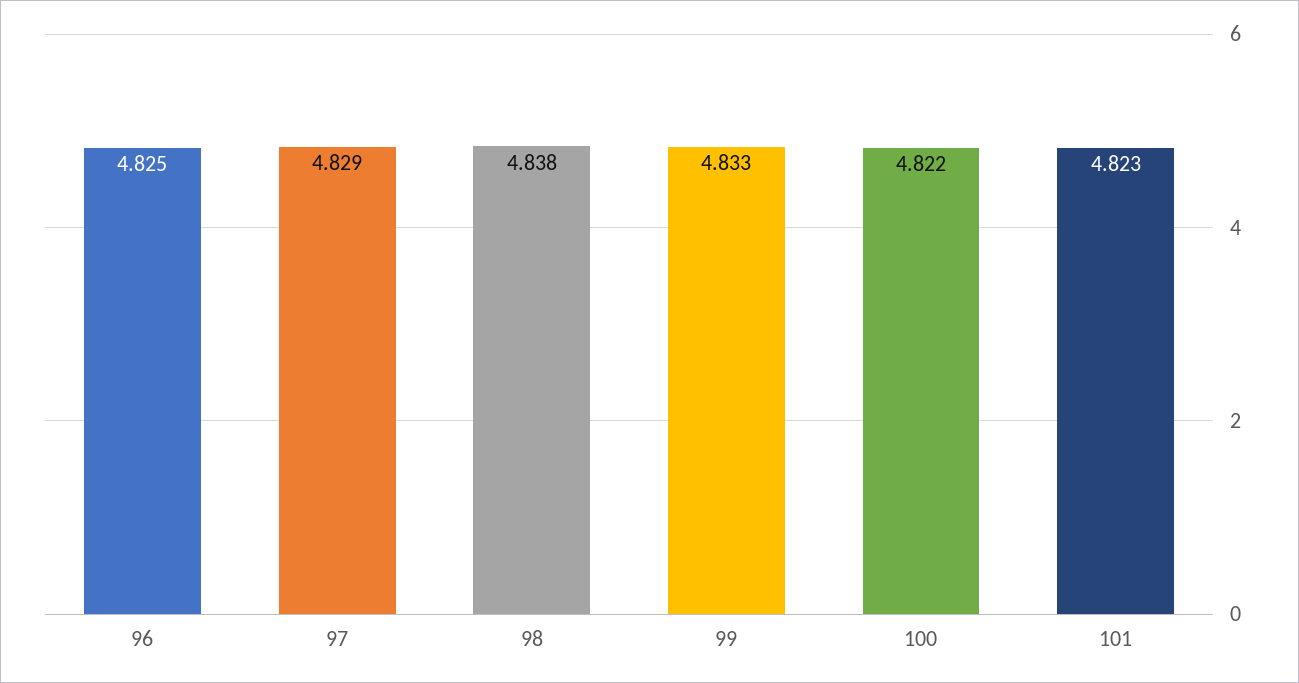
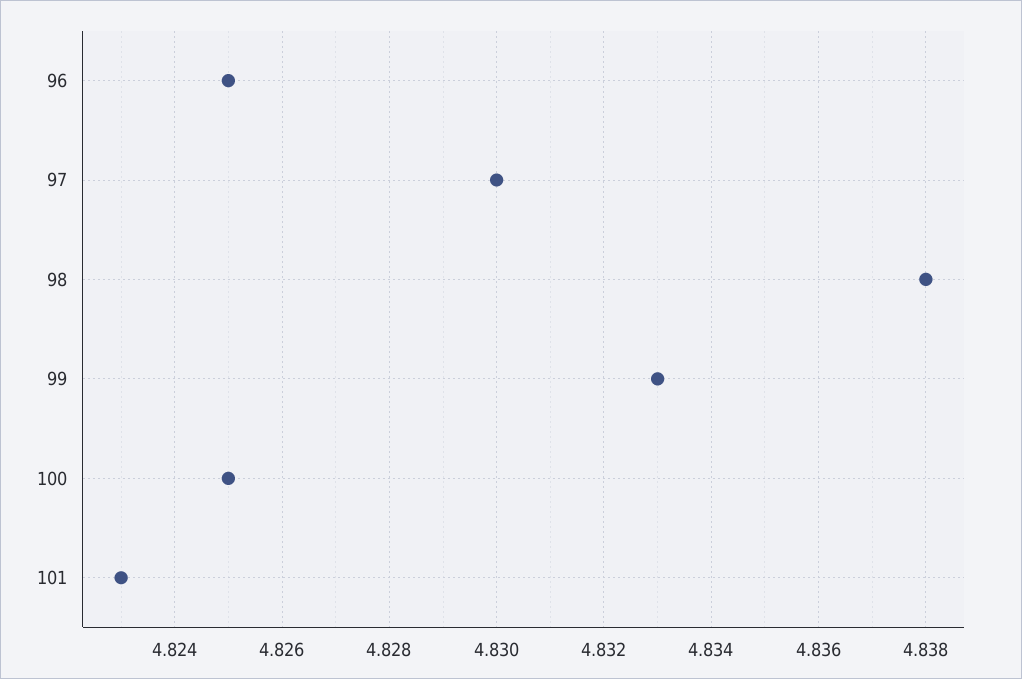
  {
    "96": 4.825,
-   "97": 4.829,
+   "97": 4.83,
    "98": 4.838,
    "99": 4.833,
-   "100": 4.822,
+   "100": 4.825,
    "101": 4.823
  }

